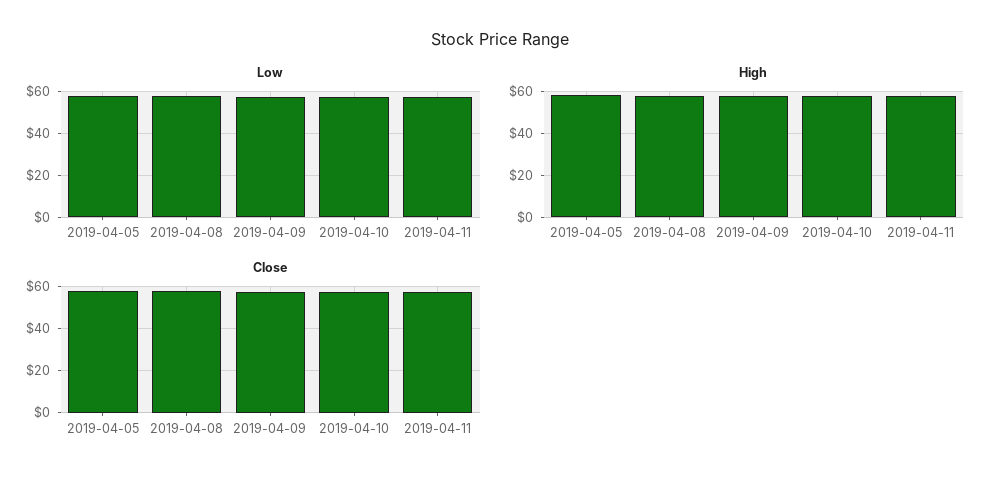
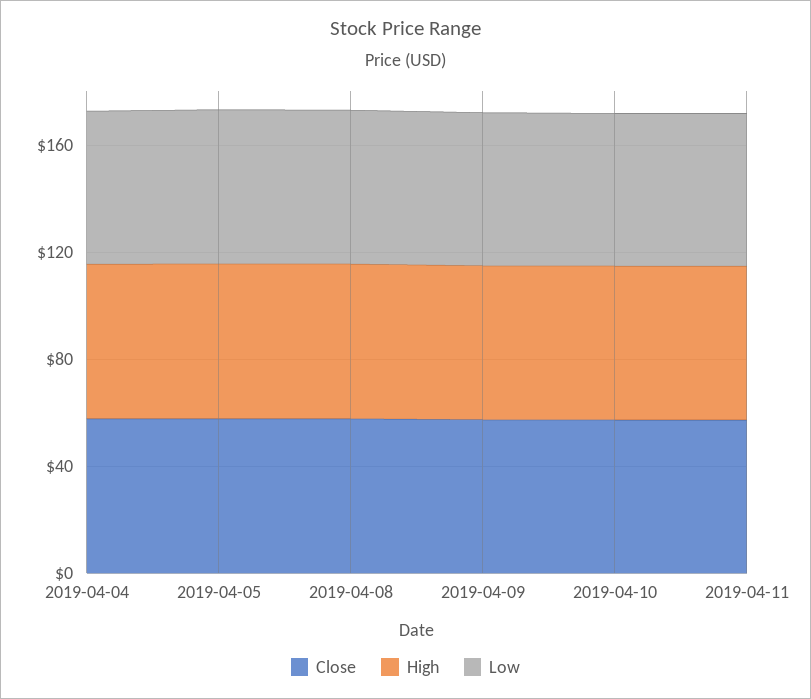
  {
    "Low": {
      "2019-04-05": 60,
      "2019-04-08": 60,
      "2019-04-09": 55,
      "2019-04-10": 55,
-     "2019-04-11": 55
+     "2019-04-11": 55,
+     "2019-04-04": 60
    },
    "High": {
      "2019-04-05": 60,
      "2019-04-08": 60,
      "2019-04-09": 60,
      "2019-04-10": 60,
-     "2019-04-11": 60
+     "2019-04-11": 60,
+     "2019-04-04": 60
    },
    "Close": {
      "2019-04-05": 60,
      "2019-04-08": 60,
      "2019-04-09": 55,
      "2019-04-10": 55,
-     "2019-04-11": 55
+     "2019-04-11": 55,
+     "2019-04-04": 60
    }
  }

